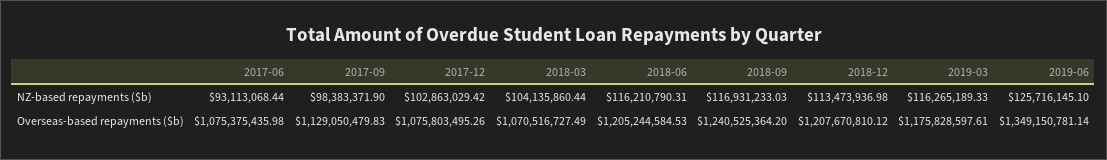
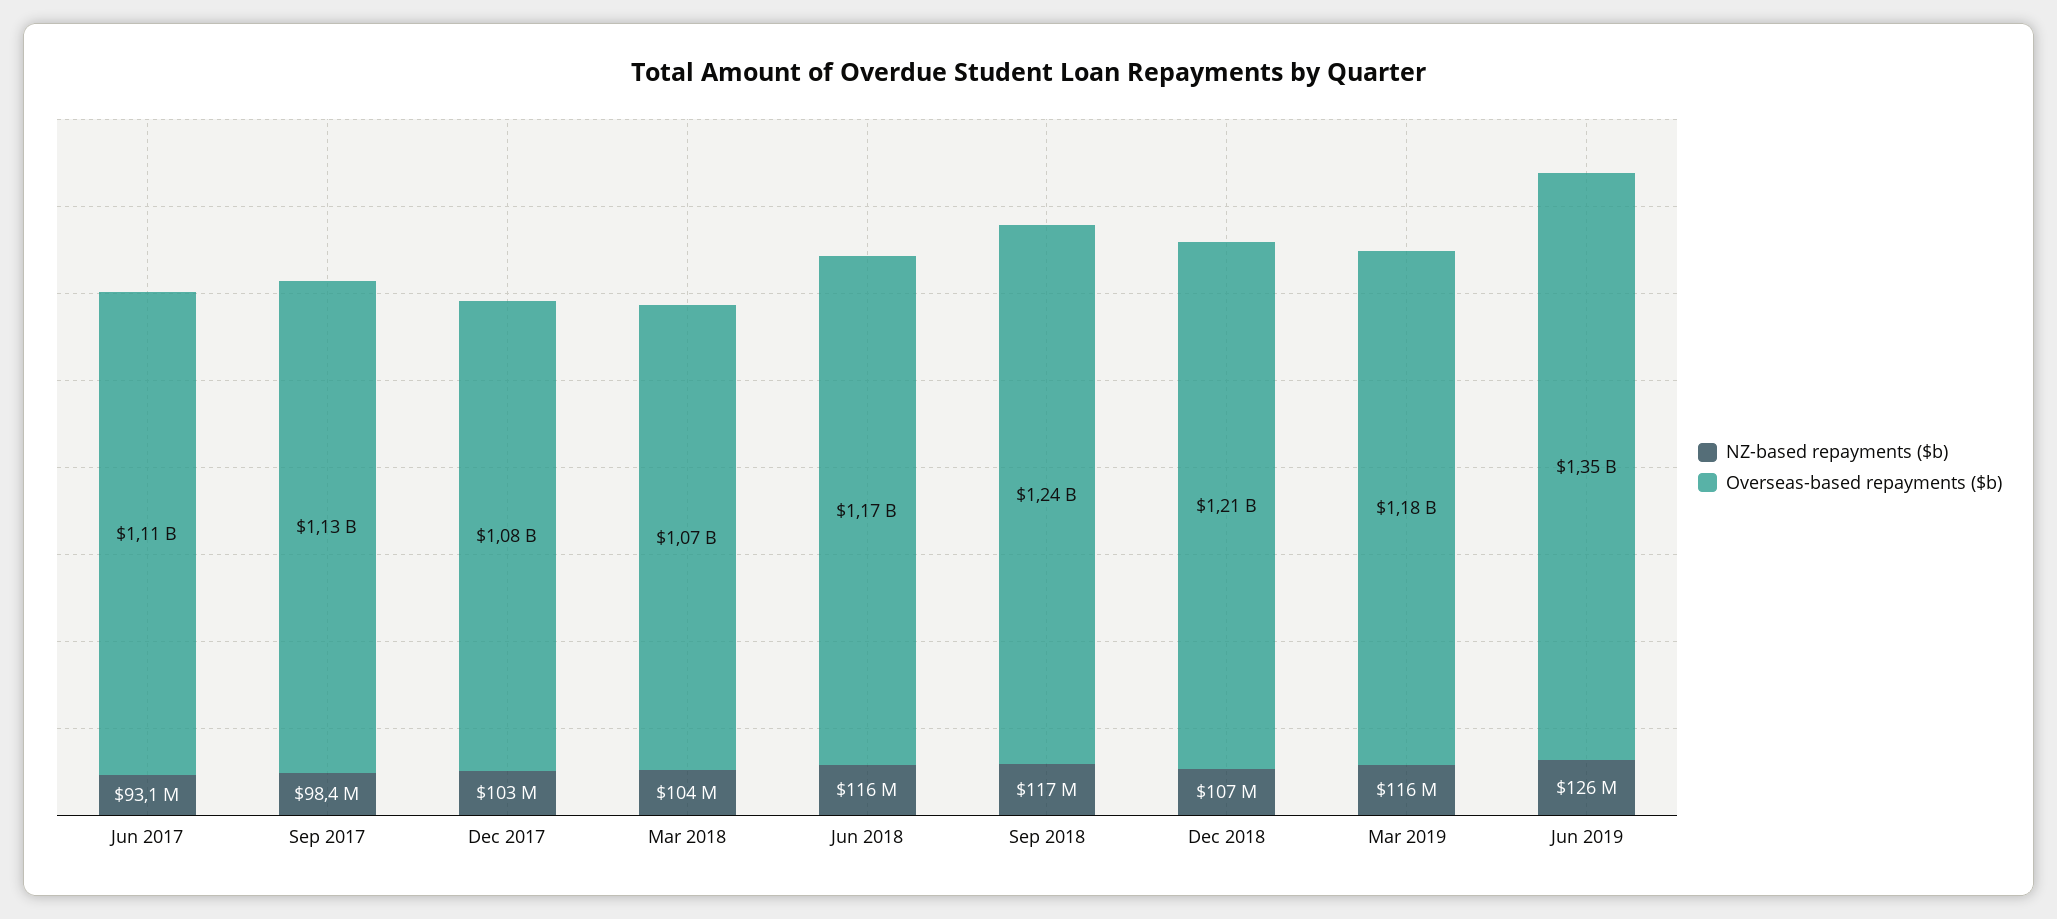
  {
    "NZ-based repayments ($b)": {
      "2017-06": 93113068.44,
      "2017-09": 98383371.9,
      "2017-12": 102863029.42,
      "2018-03": 104135860.44,
      "2018-06": 116210790.31,
      "2018-09": 116931233.03,
-     "2018-12": 113473936.98,
+     "2018-12": 107000000,
      "2019-03": 116265189.33,
      "2019-06": 125716145.1
    },
    "Overseas-based repayments ($b)": {
-     "2017-06": 1075375435.98,
+     "2017-06": 1110000000,
      "2017-09": 1129050479.83,
      "2017-12": 1075803495.26,
      "2018-03": 1070516727.49,
-     "2018-06": 1205244584.53,
+     "2018-06": 1170000000,
      "2018-09": 1240525364.2,
      "2018-12": 1207670810.12,
      "2019-03": 1175828597.61,
      "2019-06": 1349150781.14
    }
  }

